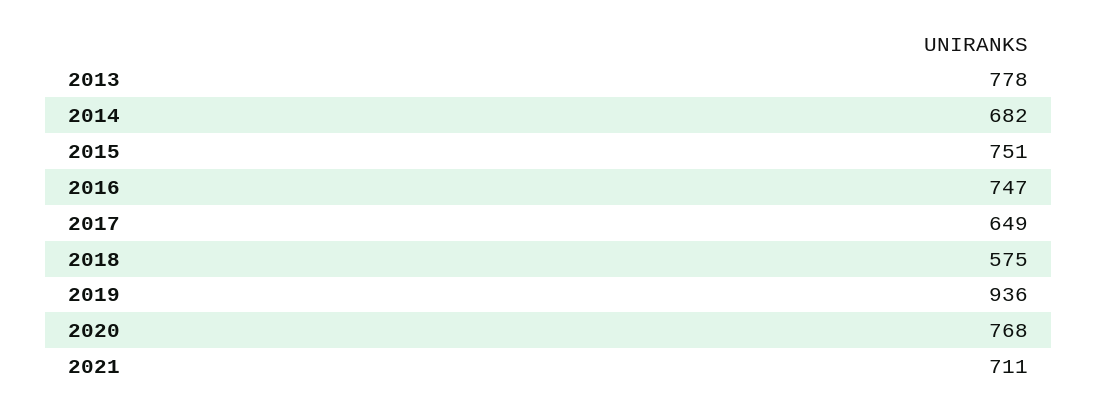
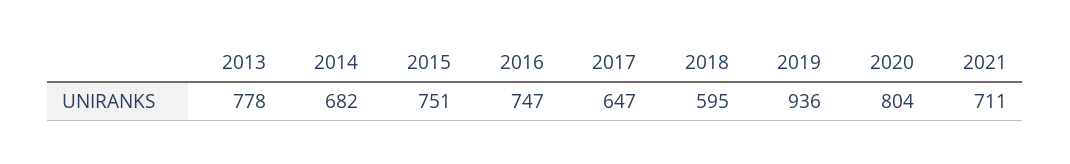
  {
    "2013": 778,
    "2014": 682,
    "2015": 751,
    "2016": 747,
-   "2017": 649,
+   "2017": 647,
-   "2018": 575,
+   "2018": 595,
    "2019": 936,
-   "2020": 768,
+   "2020": 804,
    "2021": 711
  }

